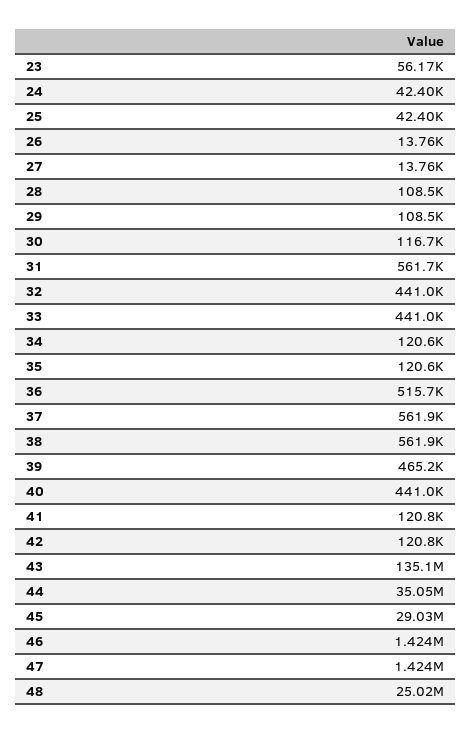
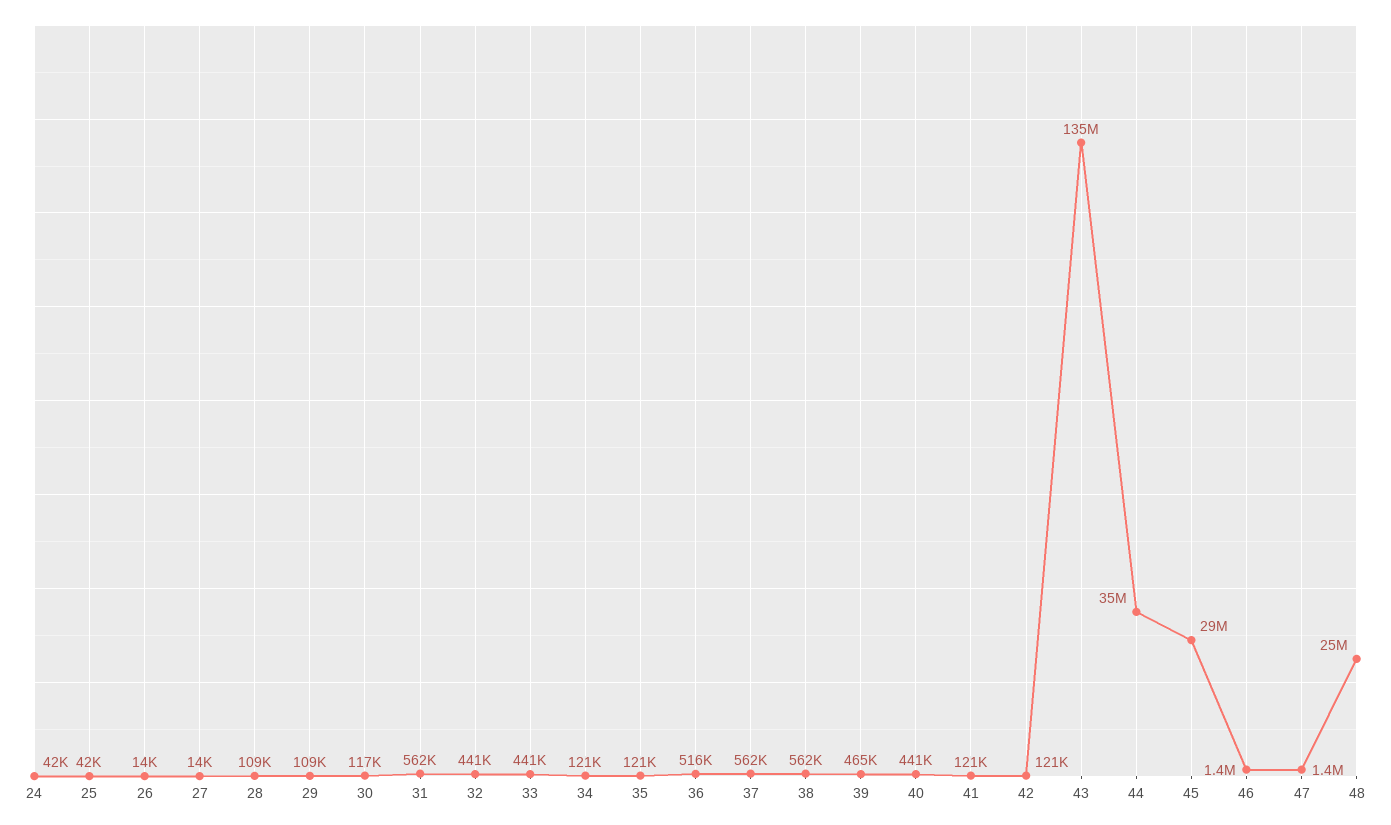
  {
-   "23": 56170,
    "24": 42400,
    "25": 42400,
    "26": 13760,
    "27": 13760,
    "28": 108500,
    "29": 108500,
    "30": 116700,
    "31": 561700,
    "32": 441000,
    "33": 441000,
    "34": 120600,
    "35": 120600,
    "36": 515700,
    "37": 561900,
    "38": 561900,
    "39": 465200,
    "40": 441000,
    "41": 120800,
    "42": 120800,
    "43": 135100000,
    "44": 35050000,
    "45": 29030000,
    "46": 1424000,
    "47": 1424000,
    "48": 25020000
  }

